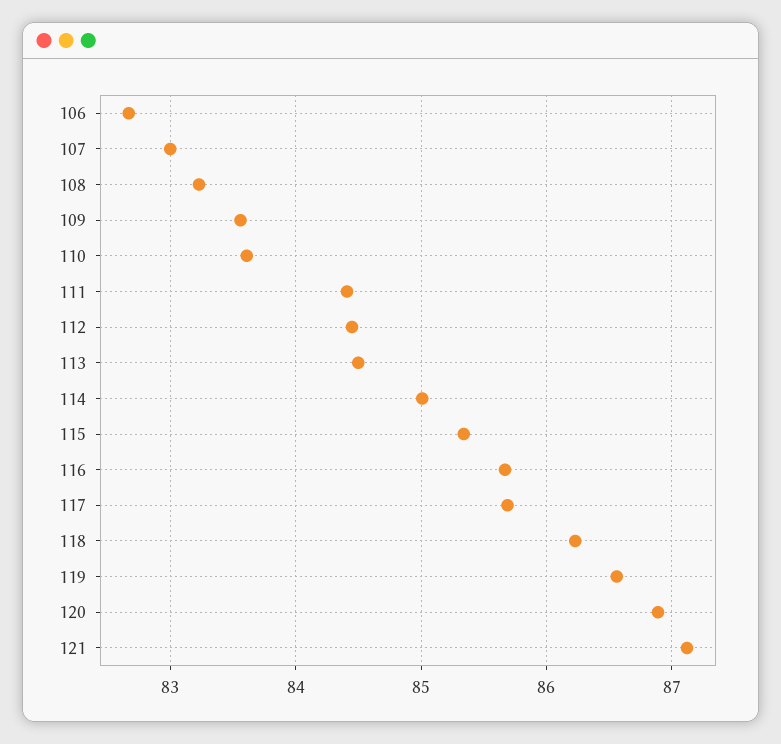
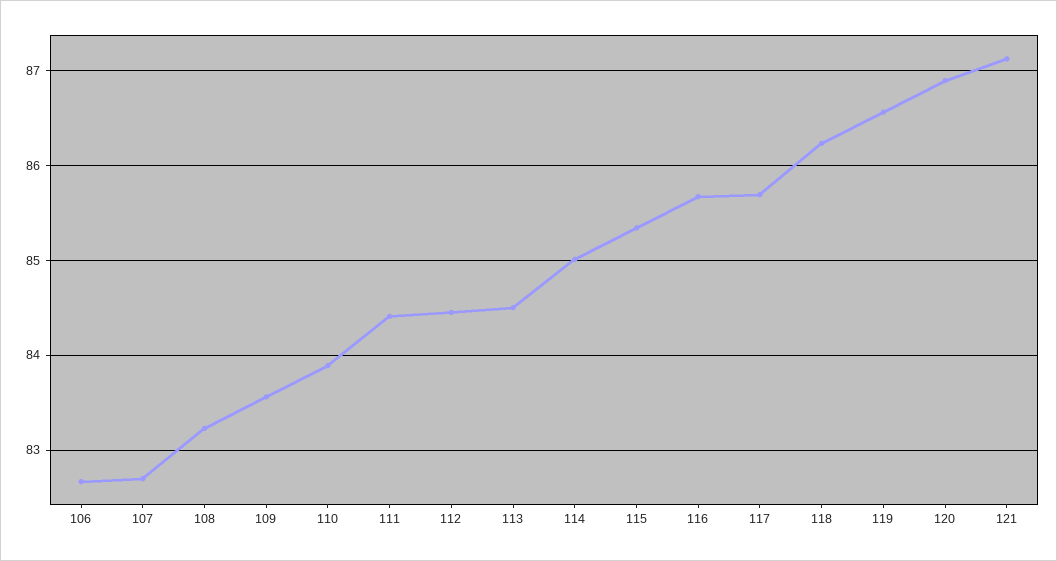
  {
    "106": 82.7,
-   "107": 83,
+   "107": 82.7,
    "108": 83.2,
    "109": 83.6,
-   "110": 83.6,
+   "110": 83.9,
    "111": 84.4,
    "112": 84.5,
    "113": 84.5,
    "114": 85,
    "115": 85.3,
    "116": 85.7,
    "117": 85.7,
    "118": 86.2,
    "119": 86.6,
    "120": 86.9,
    "121": 87.1
  }

